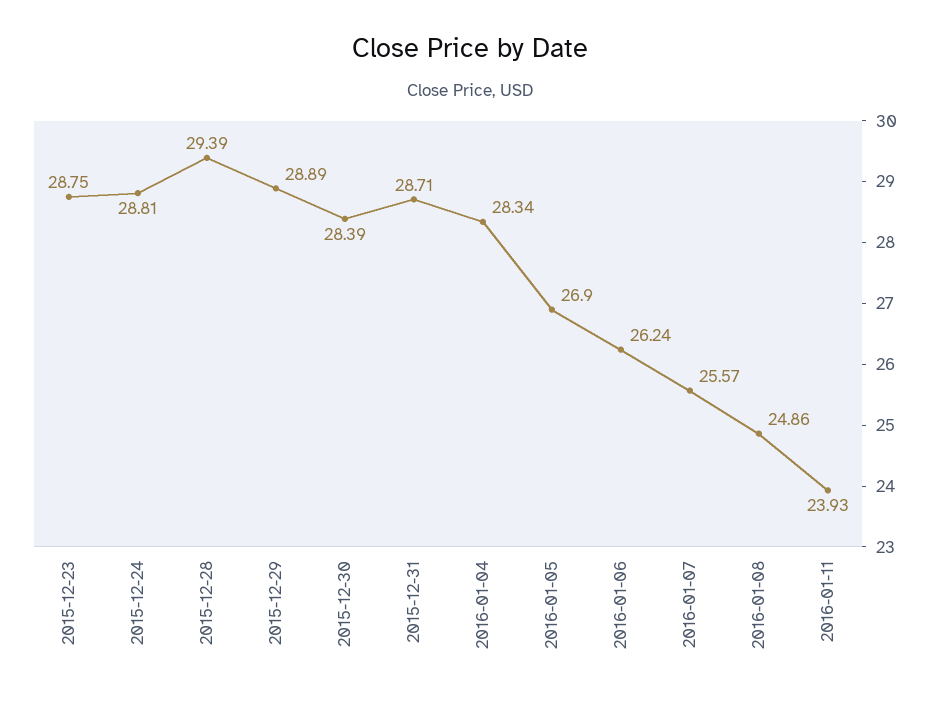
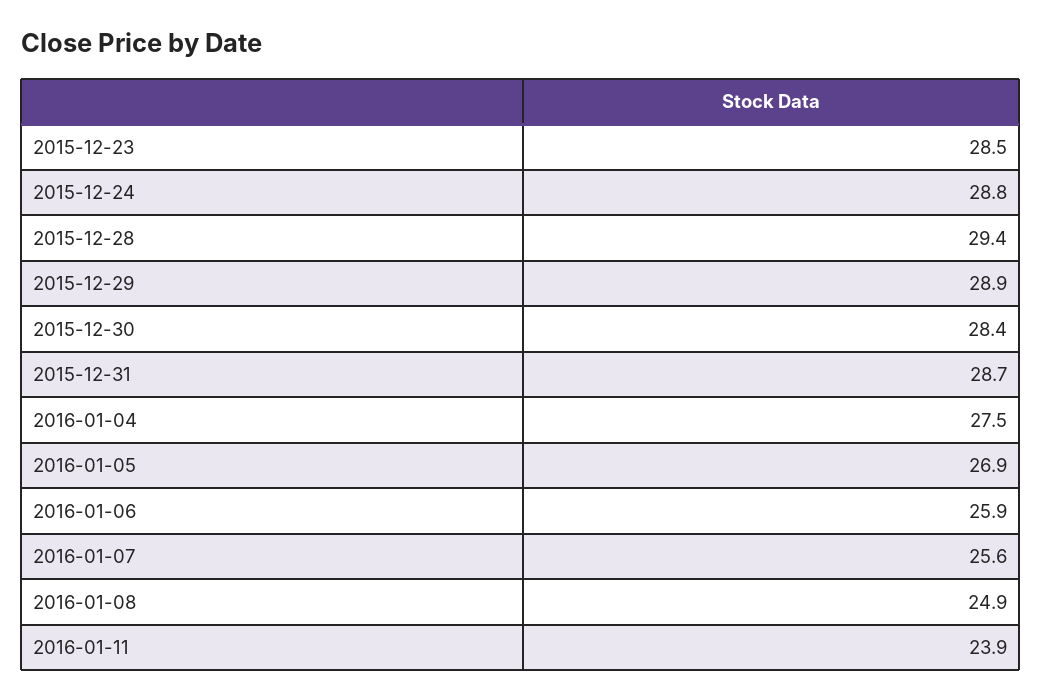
  {
-   "2015-12-23": 28.75,
+   "2015-12-23": 28.5,
    "2015-12-24": 28.81,
    "2015-12-28": 29.39,
    "2015-12-29": 28.89,
    "2015-12-30": 28.39,
    "2015-12-31": 28.71,
-   "2016-01-04": 28.34,
+   "2016-01-04": 27.5,
    "2016-01-05": 26.9,
-   "2016-01-06": 26.24,
+   "2016-01-06": 25.9,
    "2016-01-07": 25.57,
    "2016-01-08": 24.86,
    "2016-01-11": 23.93
  }

